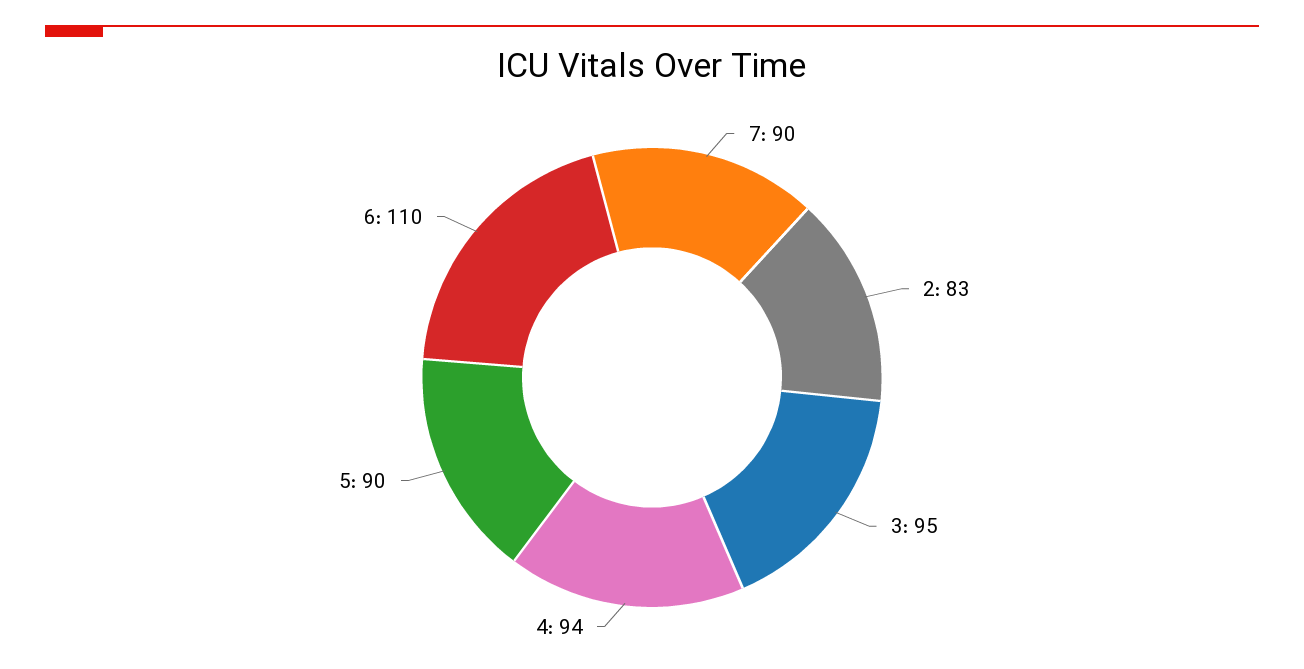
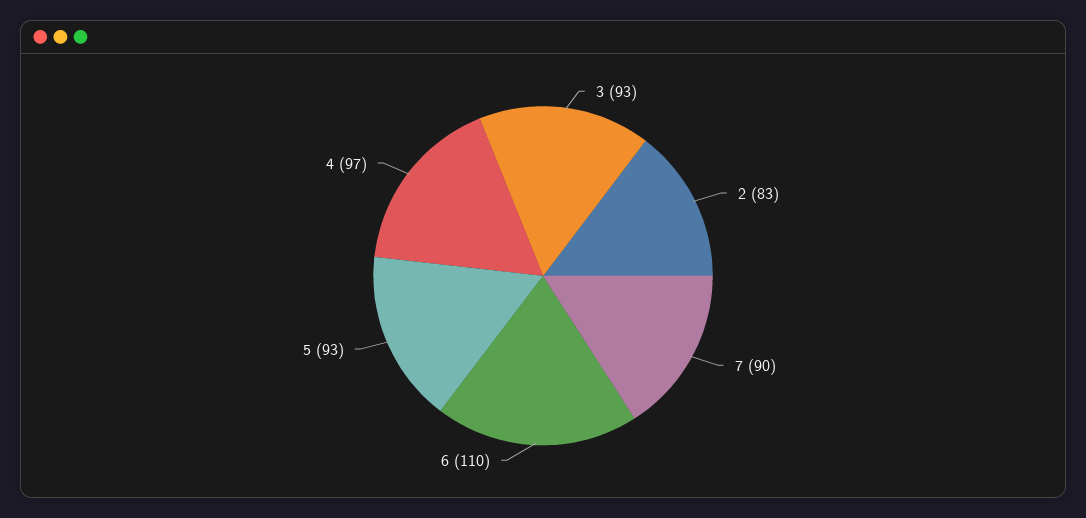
  {
    "7": 90,
    "2": 83,
-   "3": 95,
+   "3": 93,
-   "4": 94,
+   "4": 97,
-   "5": 90,
+   "5": 93,
    "6": 110
  }

